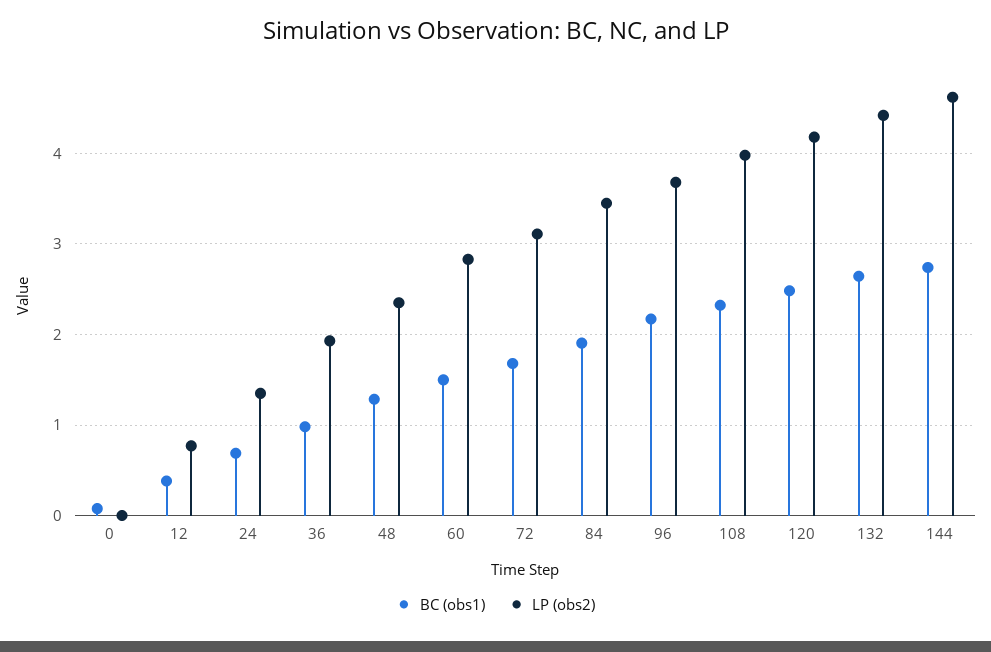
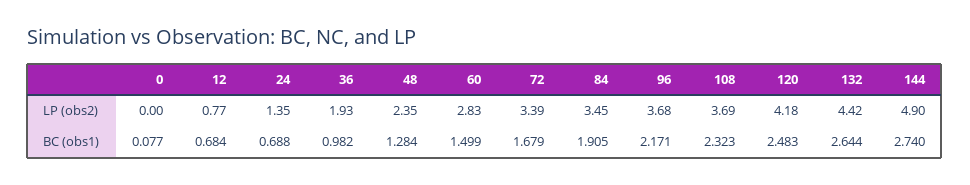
  {
    "BC (obs1)": {
      "0": 0.077,
-     "12": 0.4,
+     "12": 0.684,
      "24": 0.688,
      "36": 0.982,
      "48": 1.284,
      "60": 1.499,
      "72": 1.679,
      "84": 1.905,
      "96": 2.171,
      "108": 2.323,
      "120": 2.483,
      "132": 2.644,
      "144": 2.74
    },
    "LP (obs2)": {
      "0": 0,
      "12": 0.77,
      "24": 1.35,
      "36": 1.93,
      "48": 2.35,
      "60": 2.83,
-     "72": 3.1,
+     "72": 3.39,
      "84": 3.45,
      "96": 3.68,
-     "108": 4,
+     "108": 3.69,
      "120": 4.18,
      "132": 4.42,
-     "144": 4.6
+     "144": 4.9
    }
  }

